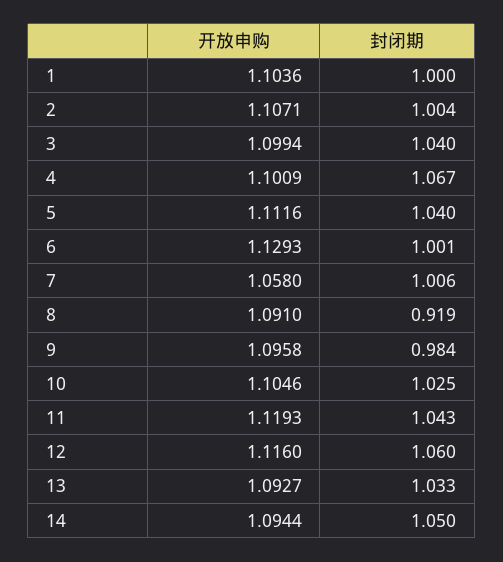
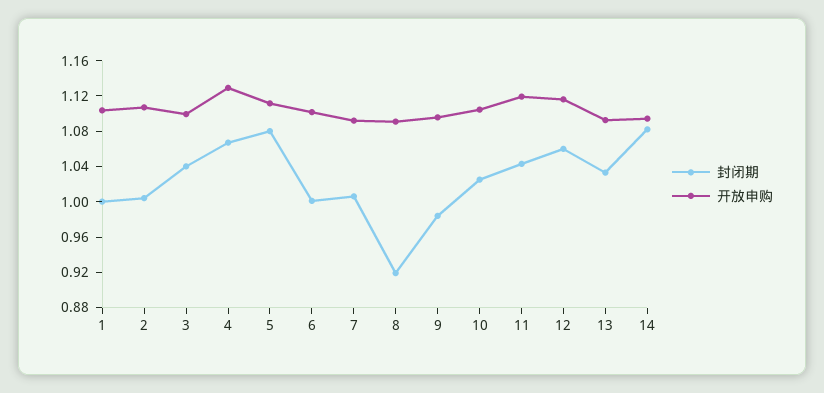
  {
    "开放申购": {
      "1": 1.1036,
      "2": 1.1071,
      "3": 1.0994,
-     "4": 1.1009,
+     "4": 1.13,
      "5": 1.1116,
-     "6": 1.1293,
+     "6": 1.1,
-     "7": 1.058,
+     "7": 1.09,
      "8": 1.091,
      "9": 1.0958,
      "10": 1.1046,
      "11": 1.1193,
      "12": 1.116,
      "13": 1.0927,
      "14": 1.0944
    },
    "封闭期": {
      "1": 1,
      "2": 1.004,
      "3": 1.04,
      "4": 1.067,
-     "5": 1.04,
+     "5": 1.08,
      "6": 1.001,
      "7": 1.006,
      "8": 0.919,
      "9": 0.984,
      "10": 1.025,
      "11": 1.043,
      "12": 1.06,
      "13": 1.033,
-     "14": 1.05
+     "14": 1.08
    }
  }

